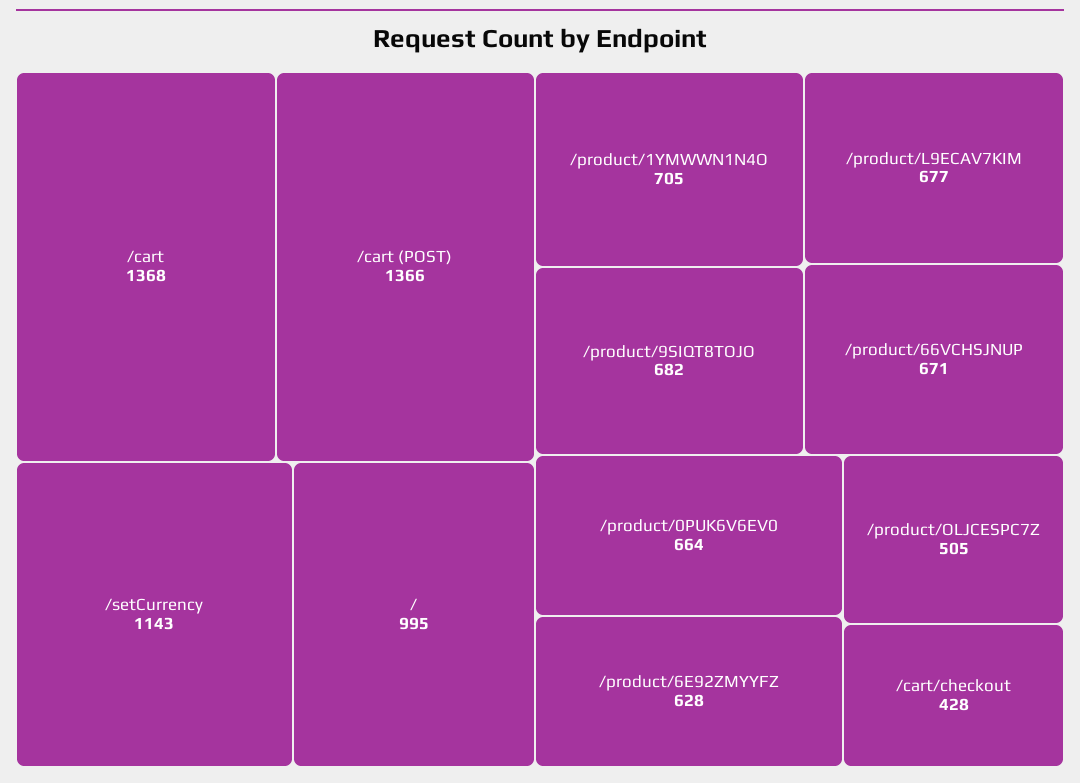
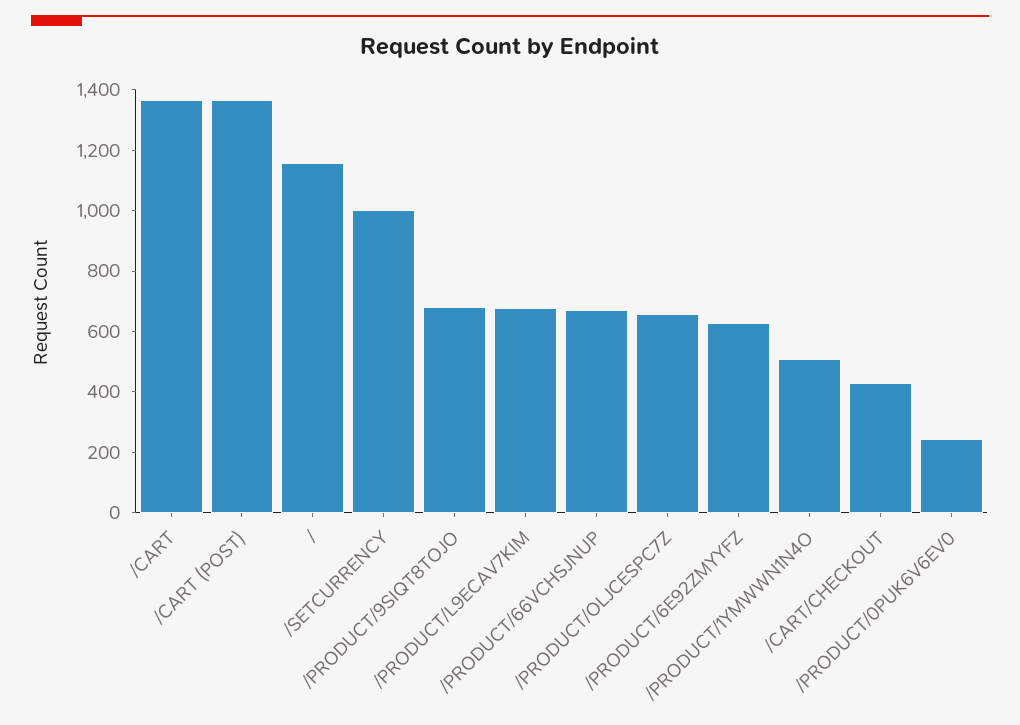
  {
    "/cart": 1368,
    "/cart (POST)": 1366,
-   "/setCurrency": 1143,
+   "/setCurrency": 1000,
-   "/": 995,
+   "/": 1150,
-   "/product/1YMWWN1N4O": 705,
+   "/product/1YMWWN1N4O": 500,
    "/product/9SIQT8TOJO": 682,
    "/product/L9ECAV7KIM": 677,
    "/product/66VCHSJNUP": 671,
-   "/product/0PUK6V6EV0": 664,
+   "/product/0PUK6V6EV0": 250,
    "/product/6E92ZMYYFZ": 628,
-   "/product/OLJCESPC7Z": 505,
+   "/product/OLJCESPC7Z": 650,
    "/cart/checkout": 428
  }

